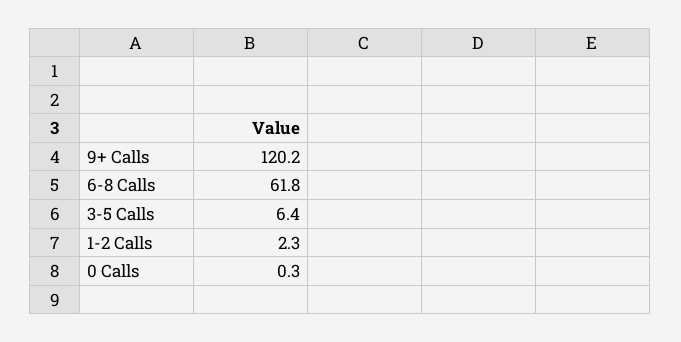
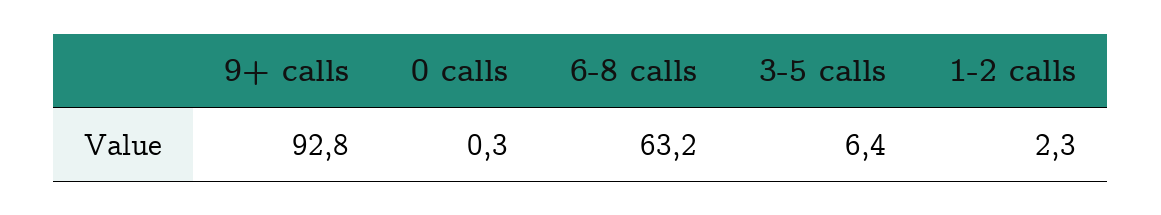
  {
-   "9+ Calls": 120.2,
+   "9+ Calls": 92.8,
-   "6-8 Calls": 61.8,
+   "6-8 Calls": 63.2,
    "3-5 Calls": 6.4,
    "1-2 Calls": 2.3,
    "0 Calls": 0.3
  }

